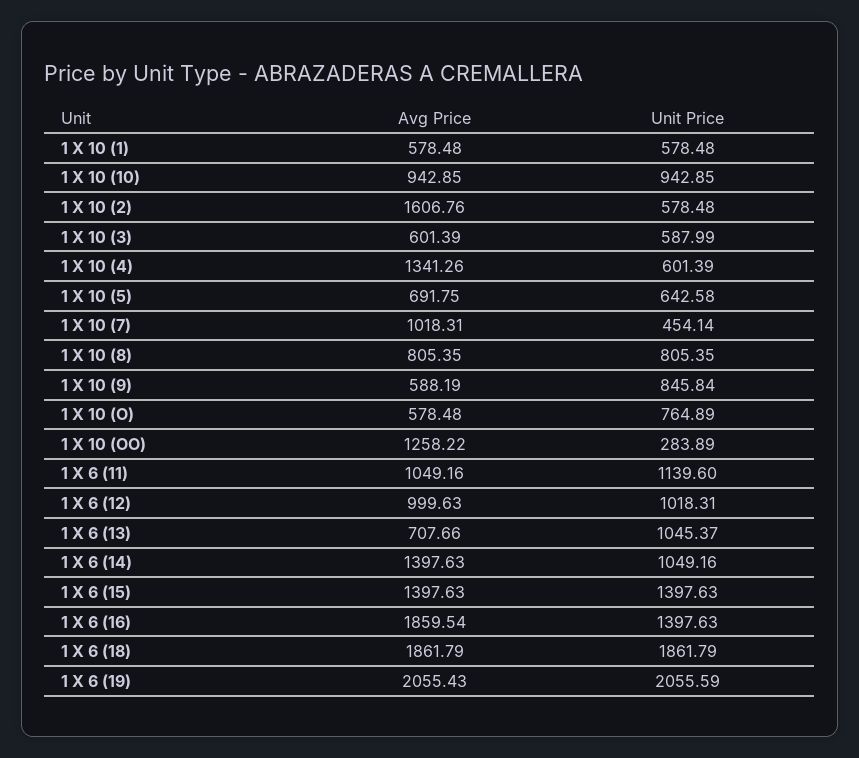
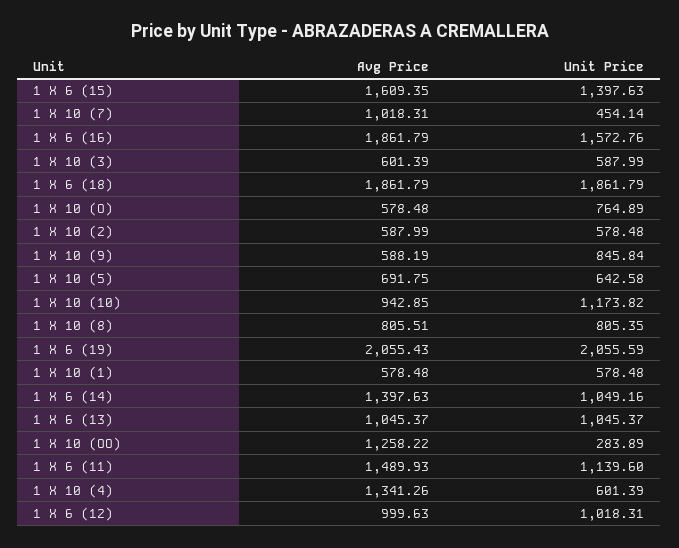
  {
    "Avg Price": {
      "1 X 10 (1)": 578.48,
      "1 X 10 (10)": 942.85,
-     "1 X 10 (2)": 1606.76,
+     "1 X 10 (2)": 587.99,
      "1 X 10 (3)": 601.39,
      "1 X 10 (4)": 1341.26,
      "1 X 10 (5)": 691.75,
      "1 X 10 (7)": 1018.31,
-     "1 X 10 (8)": 805.35,
+     "1 X 10 (8)": 805.51,
      "1 X 10 (9)": 588.19,
      "1 X 10 (O)": 578.48,
      "1 X 10 (OO)": 1258.22,
-     "1 X 6 (11)": 1049.16,
+     "1 X 6 (11)": 1489.93,
      "1 X 6 (12)": 999.63,
-     "1 X 6 (13)": 707.66,
+     "1 X 6 (13)": 1045.37,
      "1 X 6 (14)": 1397.63,
-     "1 X 6 (15)": 1397.63,
+     "1 X 6 (15)": 1609.35,
-     "1 X 6 (16)": 1859.54,
+     "1 X 6 (16)": 1861.79,
      "1 X 6 (18)": 1861.79,
      "1 X 6 (19)": 2055.43
    },
    "Unit Price": {
      "1 X 10 (1)": 578.48,
-     "1 X 10 (10)": 942.85,
+     "1 X 10 (10)": 1173.82,
      "1 X 10 (2)": 578.48,
      "1 X 10 (3)": 587.99,
      "1 X 10 (4)": 601.39,
      "1 X 10 (5)": 642.58,
      "1 X 10 (7)": 454.14,
      "1 X 10 (8)": 805.35,
      "1 X 10 (9)": 845.84,
      "1 X 10 (O)": 764.89,
      "1 X 10 (OO)": 283.89,
      "1 X 6 (11)": 1139.6,
      "1 X 6 (12)": 1018.31,
      "1 X 6 (13)": 1045.37,
      "1 X 6 (14)": 1049.16,
      "1 X 6 (15)": 1397.63,
-     "1 X 6 (16)": 1397.63,
+     "1 X 6 (16)": 1572.76,
      "1 X 6 (18)": 1861.79,
      "1 X 6 (19)": 2055.59
    }
  }

